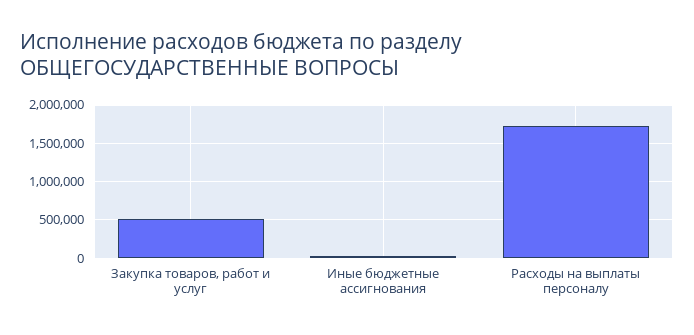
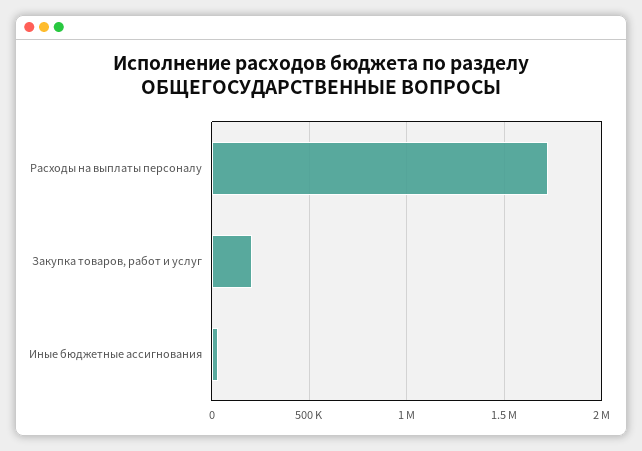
  {
-   "Закупка товаров, работ и услуг": 500000,
+   "Закупка товаров, работ и услуг": 200000,
    "Иные бюджетные ассигнования": 50000,
    "Расходы на выплаты персоналу": 1750000
  }

